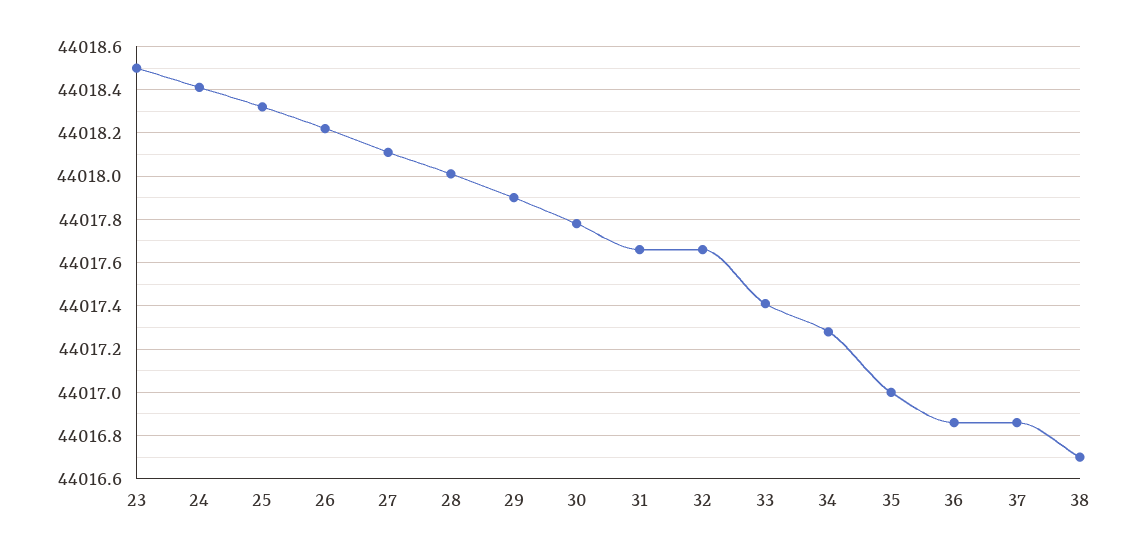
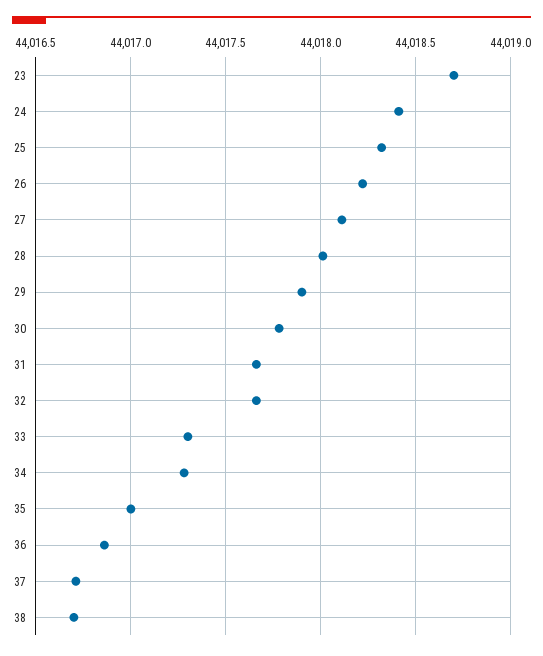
  {
-   "23": 44018.5,
+   "23": 44018.7,
    "24": 44018.4,
    "25": 44018.3,
    "26": 44018.2,
    "27": 44018.1,
    "28": 44018,
    "29": 44017.9,
    "30": 44017.8,
    "31": 44017.65,
    "32": 44017.65,
-   "33": 44017.4,
+   "33": 44017.3,
    "34": 44017.3,
    "35": 44017,
    "36": 44016.85,
-   "37": 44016.85,
+   "37": 44016.7,
    "38": 44016.7
  }

